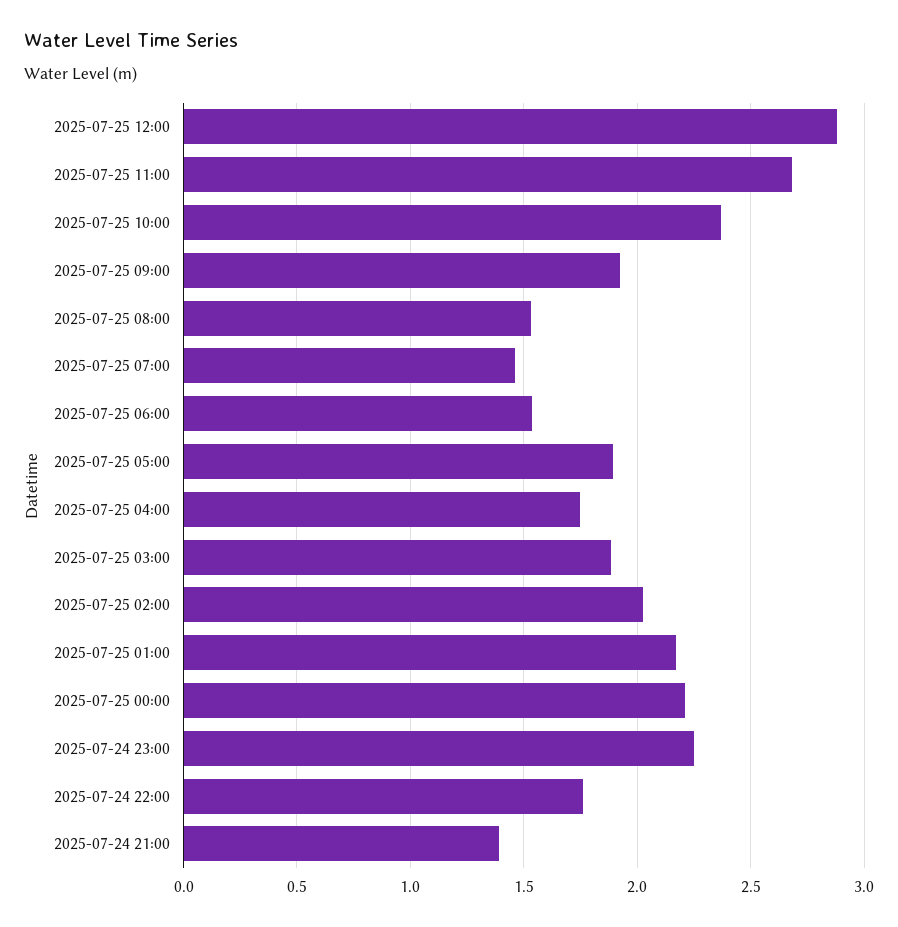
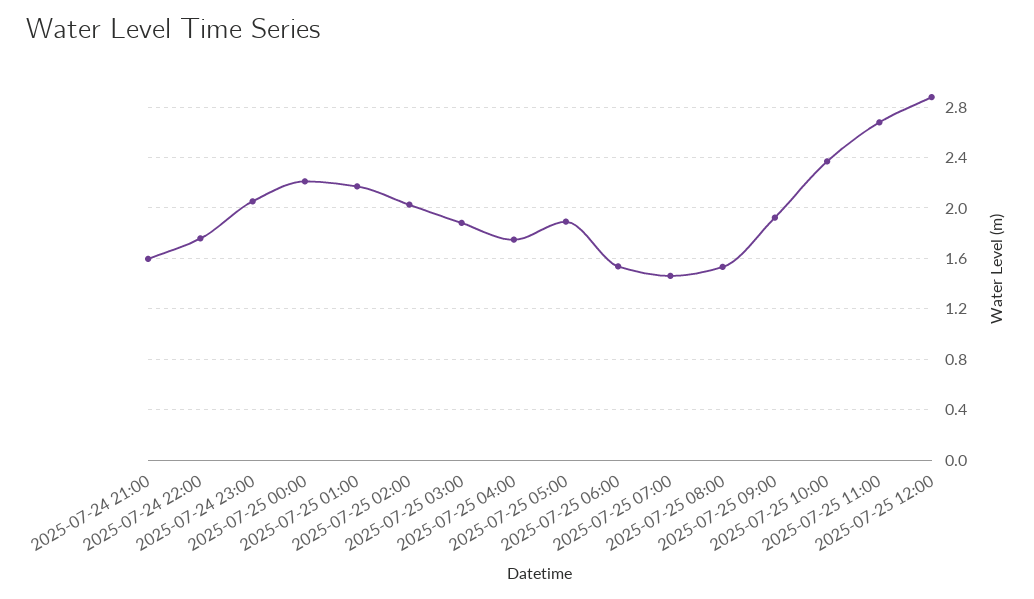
  {
    "2025-07-25 12:00": 2.9,
    "2025-07-25 11:00": 2.7,
    "2025-07-25 10:00": 2.35,
    "2025-07-25 09:00": 1.9,
    "2025-07-25 08:00": 1.55,
    "2025-07-25 07:00": 1.45,
    "2025-07-25 06:00": 1.55,
    "2025-07-25 05:00": 1.9,
    "2025-07-25 04:00": 1.75,
    "2025-07-25 03:00": 1.9,
    "2025-07-25 02:00": 2.05,
    "2025-07-25 01:00": 2.15,
    "2025-07-25 00:00": 2.2,
-   "2025-07-24 23:00": 2.25,
+   "2025-07-24 23:00": 2.05,
    "2025-07-24 22:00": 1.75,
-   "2025-07-24 21:00": 1.4
+   "2025-07-24 21:00": 1.6
  }

